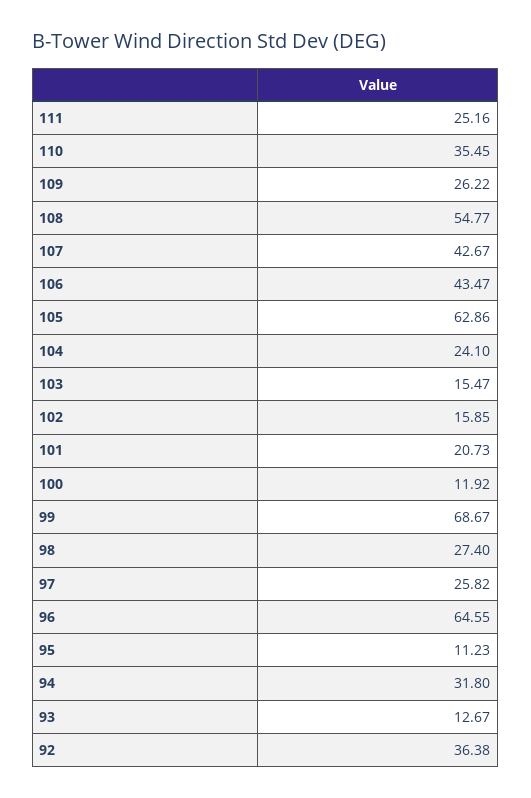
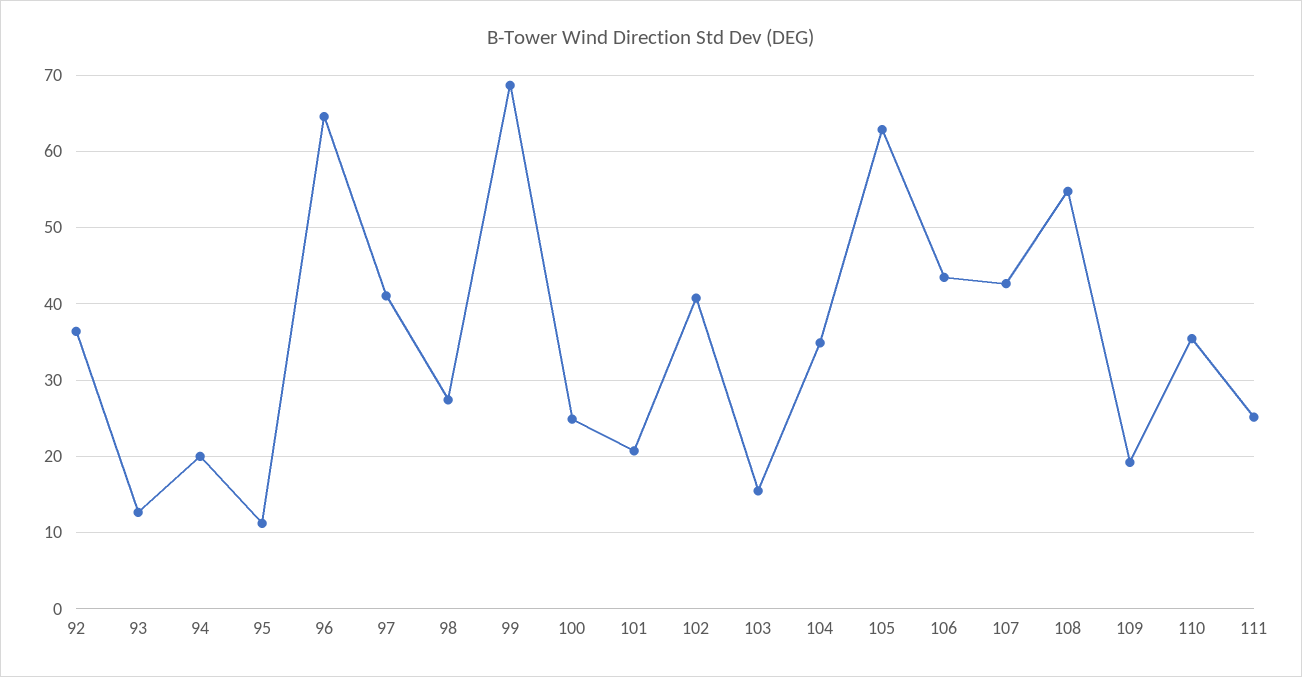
  {
    "111": 25.16,
    "110": 35.45,
-   "109": 26.22,
+   "109": 19,
    "108": 54.77,
    "107": 42.67,
    "106": 43.47,
    "105": 62.86,
-   "104": 24.1,
+   "104": 35,
    "103": 15.47,
-   "102": 15.85,
+   "102": 41,
    "101": 20.73,
-   "100": 11.92,
+   "100": 25,
    "99": 68.67,
    "98": 27.4,
-   "97": 25.82,
+   "97": 41,
    "96": 64.55,
    "95": 11.23,
-   "94": 31.8,
+   "94": 20,
    "93": 12.67,
    "92": 36.38
  }

